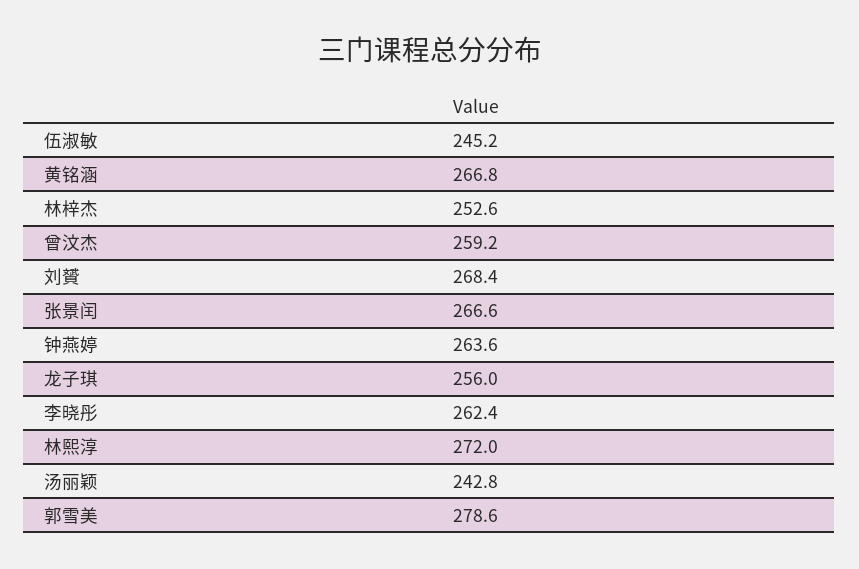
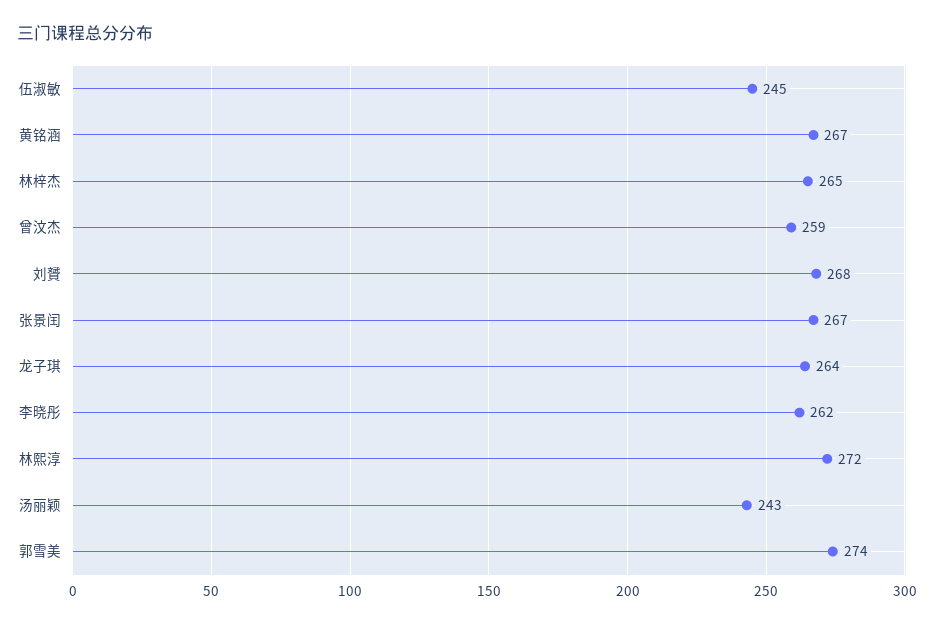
  {
    "伍淑敏": 245.2,
    "黄铭涵": 266.8,
-   "林梓杰": 252.6,
+   "林梓杰": 265,
    "曾汶杰": 259.2,
    "刘贇": 268.4,
    "张景闰": 266.6,
-   "钟燕婷": 263.6,
-   "龙子琪": 256,
+   "龙子琪": 264,
    "李晓彤": 262.4,
    "林熙淳": 272,
    "汤丽颖": 242.8,
-   "郭雪美": 278.6
+   "郭雪美": 274
  }

